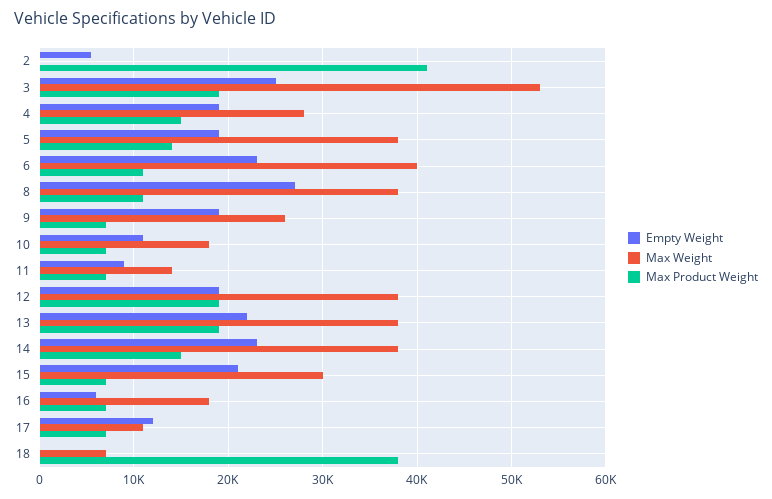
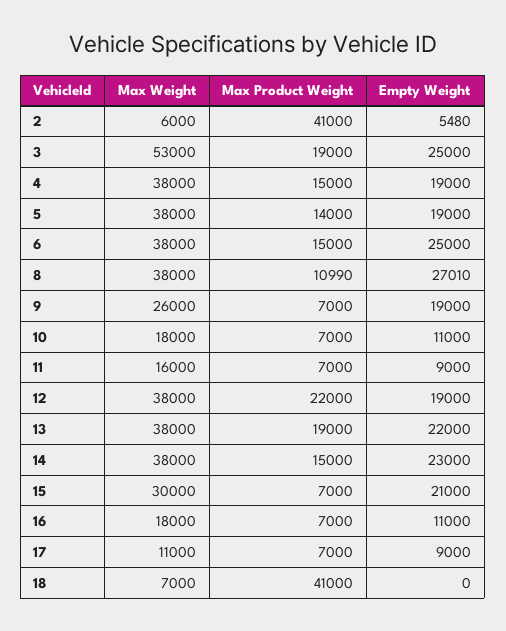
  {
    "Empty Weight": {
      "2": 5480,
      "3": 25000,
      "4": 19000,
      "5": 19000,
-     "6": 23000,
+     "6": 25000,
      "8": 27010,
      "9": 19000,
      "10": 11000,
      "11": 9000,
      "12": 19000,
      "13": 22000,
      "14": 23000,
      "15": 21000,
-     "16": 6000,
+     "16": 11000,
-     "17": 12000,
+     "17": 9000,
      "18": 0
    },
    "Max Weight": {
-     "2": 0,
+     "2": 6000,
      "3": 53000,
-     "4": 28000,
+     "4": 38000,
      "5": 38000,
-     "6": 40000,
+     "6": 38000,
      "8": 38000,
      "9": 26000,
      "10": 18000,
-     "11": 14000,
+     "11": 16000,
      "12": 38000,
      "13": 38000,
      "14": 38000,
      "15": 30000,
      "16": 18000,
      "17": 11000,
      "18": 7000
    },
    "Max Product Weight": {
      "2": 41000,
      "3": 19000,
      "4": 15000,
      "5": 14000,
-     "6": 11000,
+     "6": 15000,
      "8": 10990,
      "9": 7000,
      "10": 7000,
      "11": 7000,
-     "12": 19000,
+     "12": 22000,
      "13": 19000,
      "14": 15000,
      "15": 7000,
      "16": 7000,
      "17": 7000,
-     "18": 38000
+     "18": 41000
    }
  }

